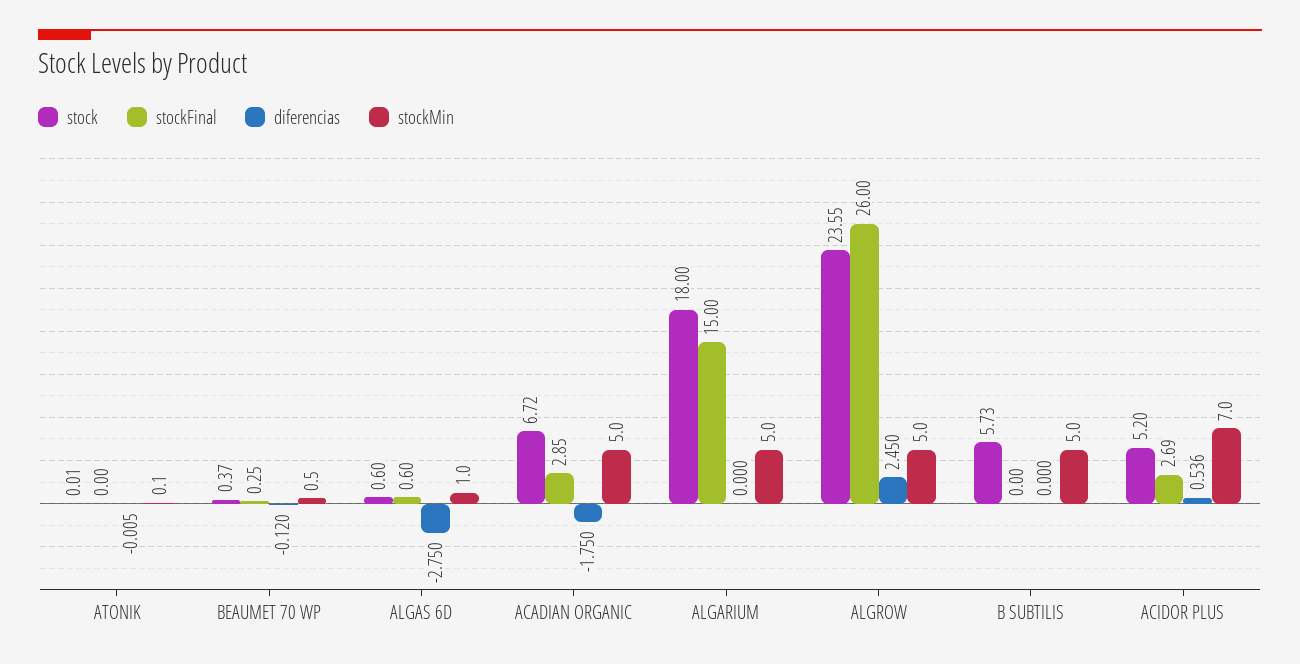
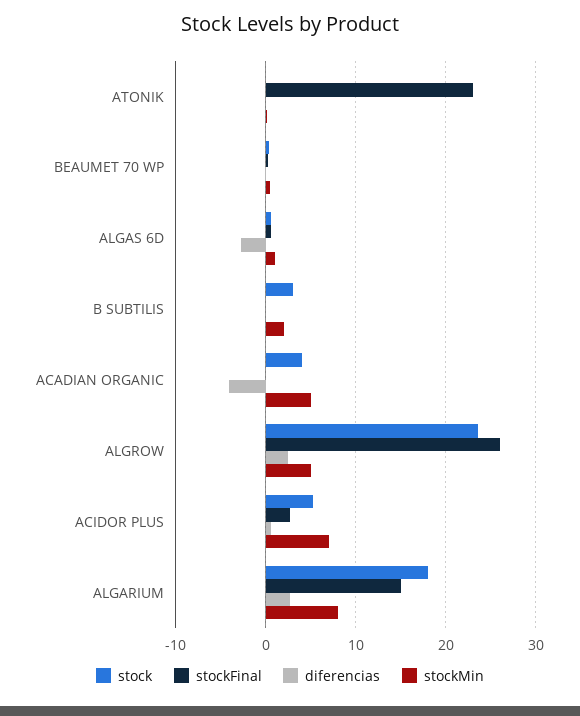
  {
    "stock": {
      "ATONIK": 0.01,
      "BEAUMET 70 WP": 0.37,
      "ALGAS 6D": 0.6,
-     "ACADIAN ORGANIC": 6.72,
+     "ACADIAN ORGANIC": 4,
      "ALGARIUM": 18,
      "ALGROW": 23.55,
-     "B SUBTILIS": 5.73,
+     "B SUBTILIS": 3,
      "ACIDOR PLUS": 5.2
    },
    "stockFinal": {
-     "ATONIK": 0,
+     "ATONIK": 23,
      "BEAUMET 70 WP": 0.25,
      "ALGAS 6D": 0.6,
-     "ACADIAN ORGANIC": 2.85,
+     "ACADIAN ORGANIC": 0,
      "ALGARIUM": 15,
      "ALGROW": 26,
      "B SUBTILIS": 0,
      "ACIDOR PLUS": 2.69
    },
    "diferencias": {
      "ATONIK": -0.005,
      "BEAUMET 70 WP": -0.12,
      "ALGAS 6D": -2.75,
-     "ACADIAN ORGANIC": -1.75,
+     "ACADIAN ORGANIC": -4,
-     "ALGARIUM": 0,
+     "ALGARIUM": 3,
      "ALGROW": 2.45,
      "B SUBTILIS": 0,
      "ACIDOR PLUS": 0.536
    },
    "stockMin": {
      "ATONIK": 0.1,
      "BEAUMET 70 WP": 0.5,
      "ALGAS 6D": 1,
      "ACADIAN ORGANIC": 5,
-     "ALGARIUM": 5,
+     "ALGARIUM": 8,
      "ALGROW": 5,
-     "B SUBTILIS": 5,
+     "B SUBTILIS": 2,
      "ACIDOR PLUS": 7
    }
  }

